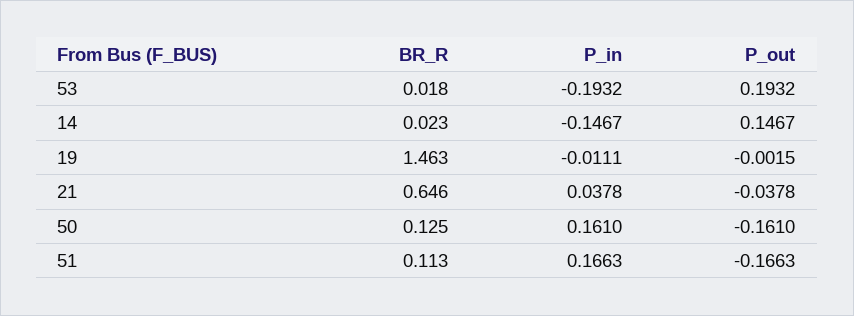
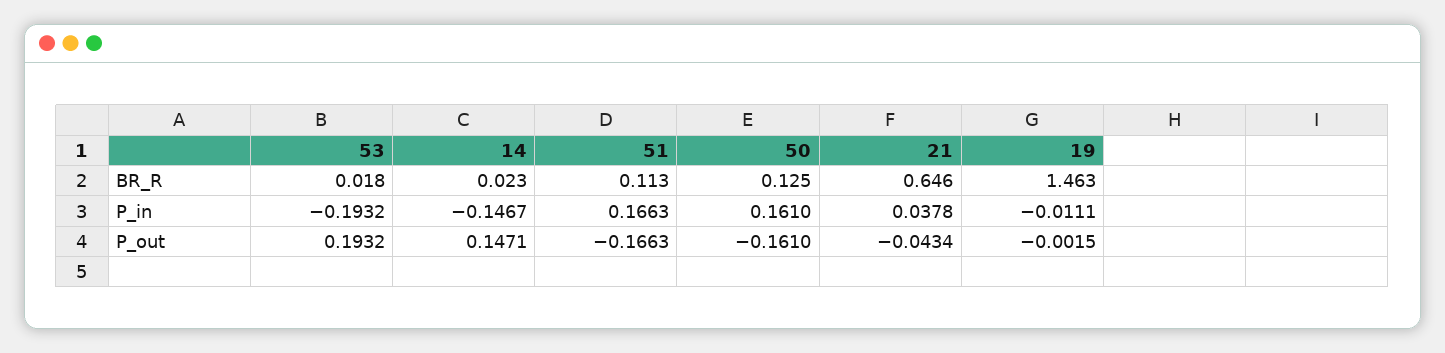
  {
    "BR_R": {
      "53": 0.018,
      "14": 0.023,
      "19": 1.463,
      "21": 0.646,
      "50": 0.125,
      "51": 0.113
    },
    "P_in": {
      "53": -0.1932,
      "14": -0.1467,
      "19": -0.0111,
      "21": 0.0378,
      "50": 0.161,
      "51": 0.1663
    },
    "P_out": {
      "53": 0.1932,
-     "14": 0.1467,
+     "14": 0.1471,
      "19": -0.0015,
-     "21": -0.0378,
+     "21": -0.0434,
      "50": -0.161,
      "51": -0.1663
    }
  }

